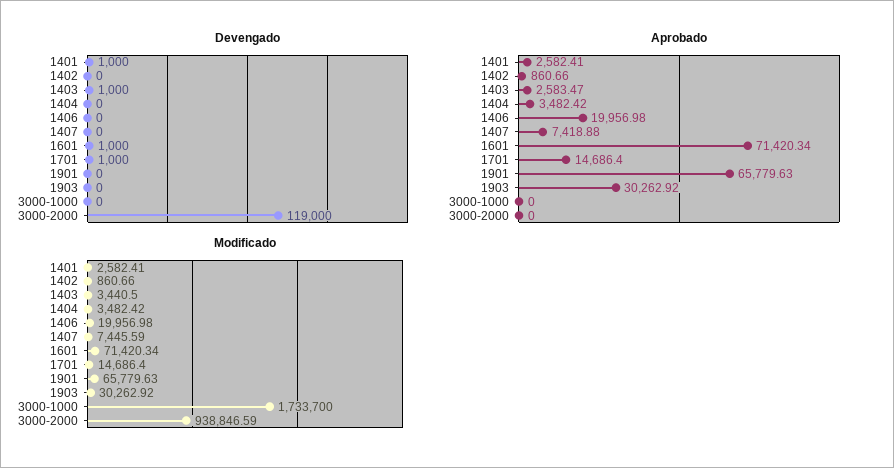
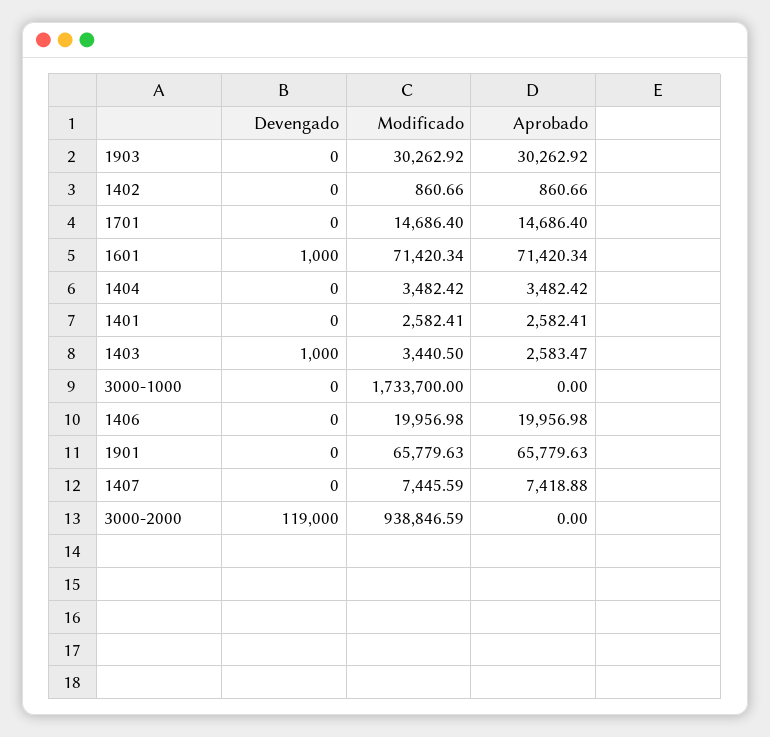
  {
    "Devengado": {
-     "1401": 1000,
+     "1401": 0,
      "1402": 0,
      "1403": 1000,
      "1404": 0,
      "1406": 0,
      "1407": 0,
      "1601": 1000,
-     "1701": 1000,
+     "1701": 0,
      "1901": 0,
      "1903": 0,
      "3000-1000": 0,
      "3000-2000": 119000
    },
    "Aprobado": {
      "1401": 2582.41,
      "1402": 860.66,
      "1403": 2583.47,
      "1404": 3482.42,
      "1406": 19956.98,
      "1407": 7418.88,
      "1601": 71420.34,
      "1701": 14686.4,
      "1901": 65779.63,
      "1903": 30262.92,
      "3000-1000": 0,
      "3000-2000": 0
    },
    "Modificado": {
      "1401": 2582.41,
      "1402": 860.66,
      "1403": 3440.5,
      "1404": 3482.42,
      "1406": 19956.98,
      "1407": 7445.59,
      "1601": 71420.34,
      "1701": 14686.4,
      "1901": 65779.63,
      "1903": 30262.92,
      "3000-1000": 1733700,
      "3000-2000": 938846.59
    }
  }

